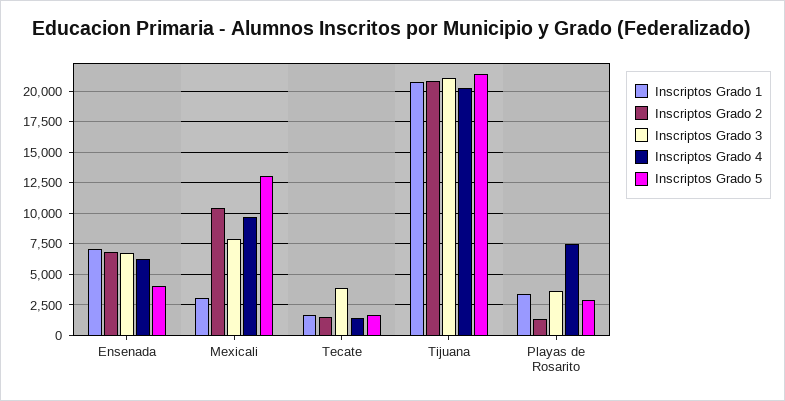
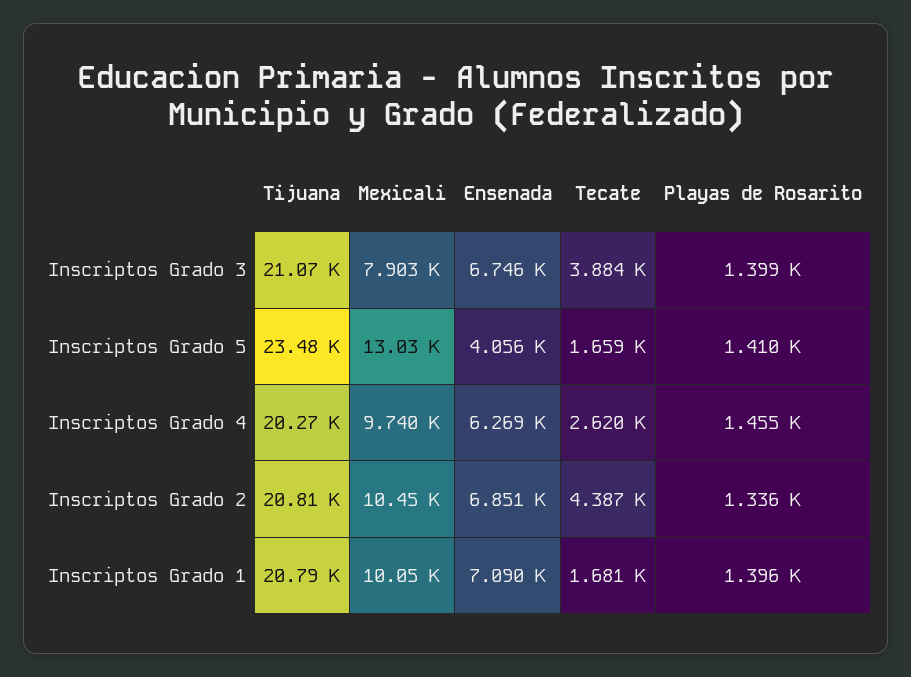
  {
    "Inscriptos Grado 1": {
      "Ensenada": 7090,
-     "Mexicali": 3000,
+     "Mexicali": 10050,
      "Tecate": 1681,
      "Tijuana": 20790,
-     "Playas de Rosarito": 3500
+     "Playas de Rosarito": 1396
    },
    "Inscriptos Grado 2": {
      "Ensenada": 6851,
      "Mexicali": 10450,
-     "Tecate": 1500,
+     "Tecate": 4387,
      "Tijuana": 20810,
      "Playas de Rosarito": 1336
    },
    "Inscriptos Grado 3": {
      "Ensenada": 6746,
      "Mexicali": 7903,
      "Tecate": 3884,
      "Tijuana": 21070,
-     "Playas de Rosarito": 3500
+     "Playas de Rosarito": 1399
    },
    "Inscriptos Grado 4": {
      "Ensenada": 6269,
      "Mexicali": 9740,
-     "Tecate": 1500,
+     "Tecate": 2620,
      "Tijuana": 20270,
-     "Playas de Rosarito": 7500
+     "Playas de Rosarito": 1455
    },
    "Inscriptos Grado 5": {
      "Ensenada": 4056,
      "Mexicali": 13030,
      "Tecate": 1659,
-     "Tijuana": 21500,
+     "Tijuana": 23480,
-     "Playas de Rosarito": 3000
+     "Playas de Rosarito": 1410
    }
  }

